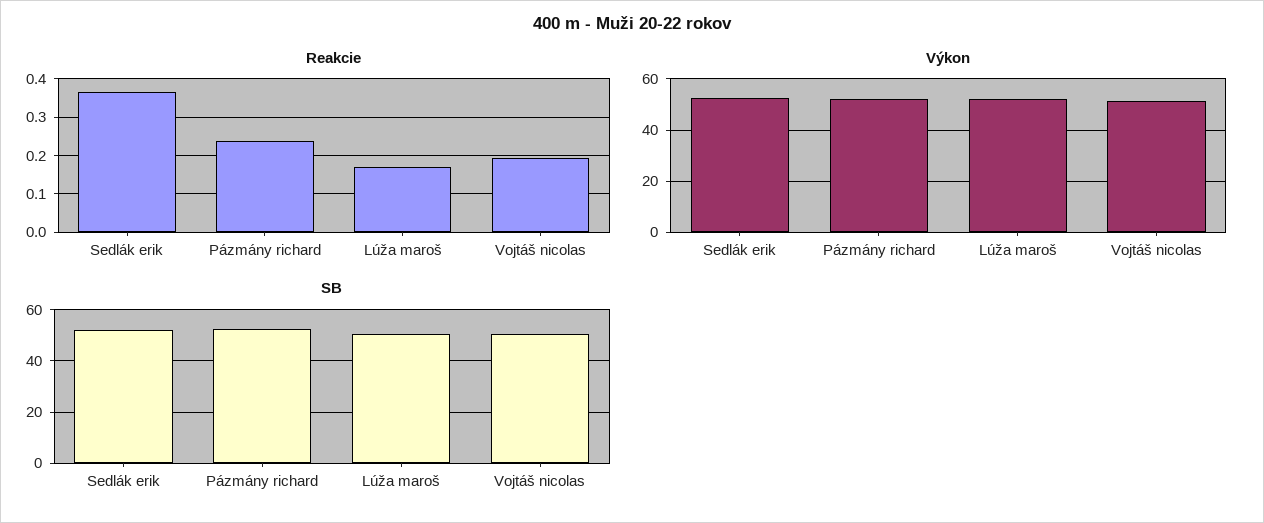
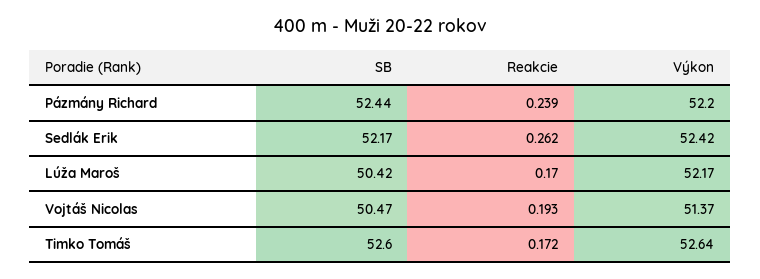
  {
    "Reakcie": {
-     "Sedlák erik": 0.36,
+     "Sedlák erik": 0.262,
      "Pázmány richard": 0.239,
      "Lúža maroš": 0.17,
-     "Vojtáš nicolas": 0.193
+     "Vojtáš nicolas": 0.193,
+     "Timko Tomáš": 0.172
    },
    "Výkon": {
      "Sedlák erik": 52.42,
      "Pázmány richard": 52.2,
      "Lúža maroš": 52.17,
-     "Vojtáš nicolas": 51.37
+     "Vojtáš nicolas": 51.37,
+     "Timko Tomáš": 52.64
    },
    "SB": {
      "Sedlák erik": 52.17,
      "Pázmány richard": 52.44,
      "Lúža maroš": 50.42,
-     "Vojtáš nicolas": 50.47
+     "Vojtáš nicolas": 50.47,
+     "Timko Tomáš": 52.6
    }
  }

